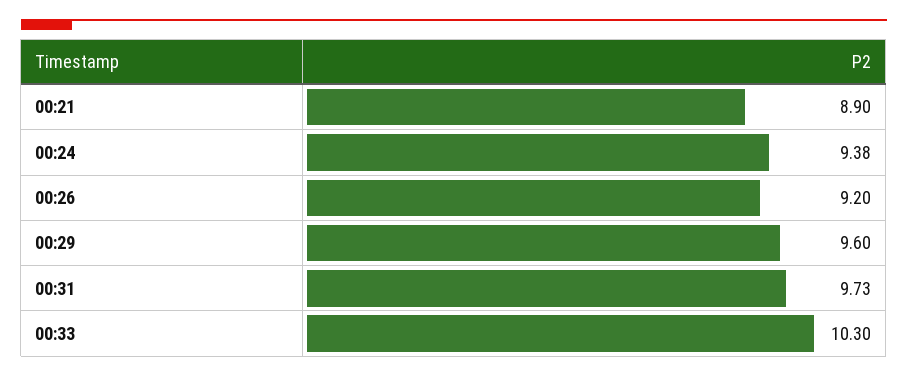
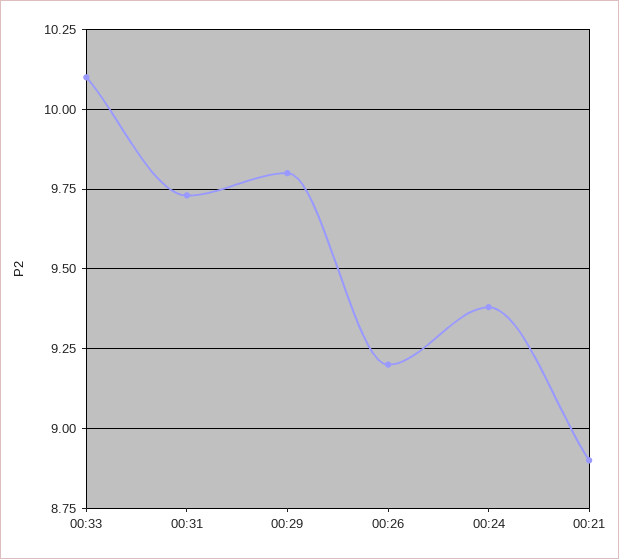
  {
    "00:21": 8.9,
    "00:24": 9.38,
    "00:26": 9.2,
-   "00:29": 9.6,
+   "00:29": 9.8,
    "00:31": 9.73,
-   "00:33": 10.3
+   "00:33": 10.1
  }

